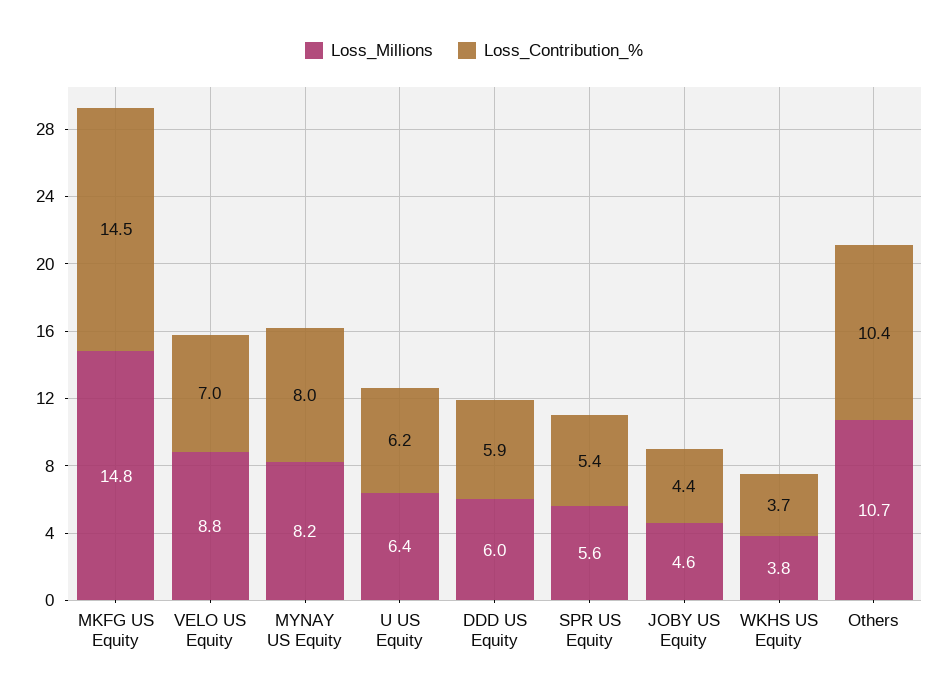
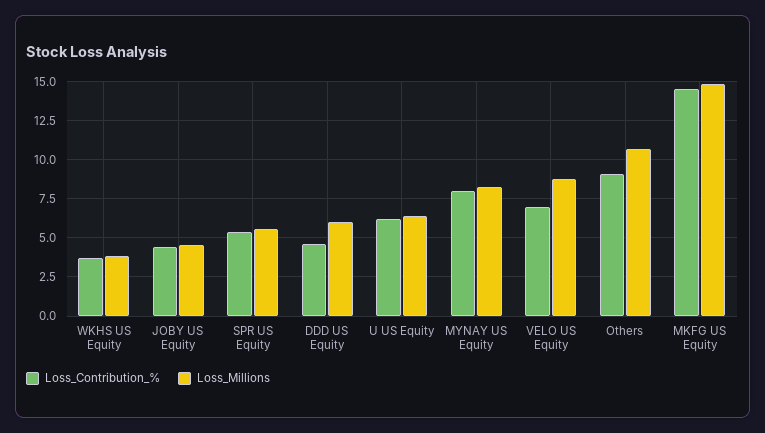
  {
    "Loss_Millions": {
      "MKFG US Equity": 14.8,
      "VELO US Equity": 8.8,
      "MYNAY US Equity": 8.2,
      "U US Equity": 6.4,
      "DDD US Equity": 6,
      "SPR US Equity": 5.6,
      "JOBY US Equity": 4.6,
      "WKHS US Equity": 3.8,
      "Others": 10.7
    },
    "Loss_Contribution_%": {
      "MKFG US Equity": 14.5,
      "VELO US Equity": 7,
      "MYNAY US Equity": 8,
      "U US Equity": 6.2,
-     "DDD US Equity": 5.9,
+     "DDD US Equity": 4.5,
      "SPR US Equity": 5.4,
      "JOBY US Equity": 4.4,
      "WKHS US Equity": 3.7,
-     "Others": 10.4
+     "Others": 9
    }
  }

